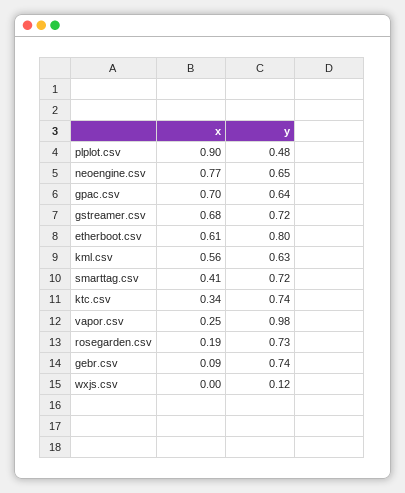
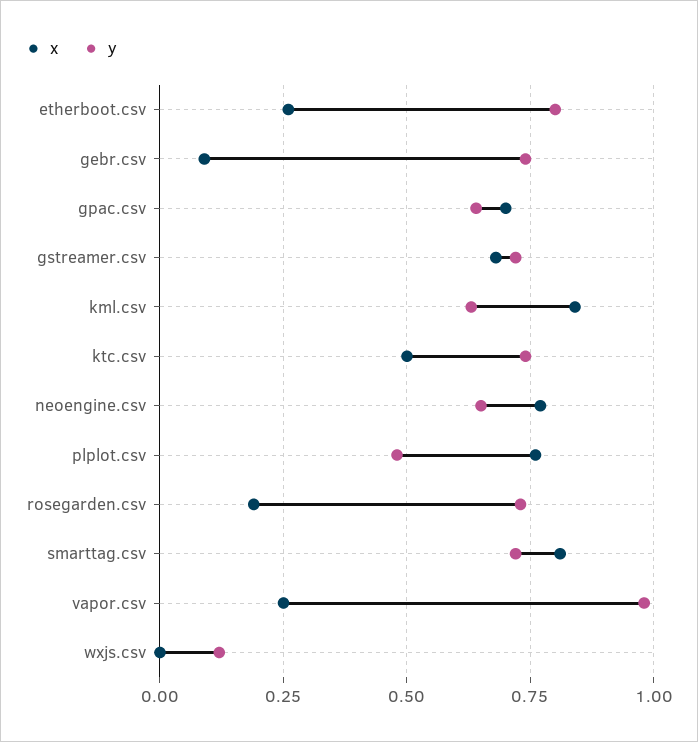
  {
    "x": {
-     "plplot.csv": 0.9,
+     "plplot.csv": 0.75,
      "neoengine.csv": 0.77,
      "gpac.csv": 0.7,
      "gstreamer.csv": 0.68,
-     "etherboot.csv": 0.61,
+     "etherboot.csv": 0.25,
-     "kml.csv": 0.56,
+     "kml.csv": 0.85,
-     "smarttag.csv": 0.41,
+     "smarttag.csv": 0.8,
-     "ktc.csv": 0.34,
+     "ktc.csv": 0.5,
      "vapor.csv": 0.25,
      "rosegarden.csv": 0.19,
      "gebr.csv": 0.09,
      "wxjs.csv": 0
    },
    "y": {
      "plplot.csv": 0.48,
      "neoengine.csv": 0.65,
      "gpac.csv": 0.64,
      "gstreamer.csv": 0.72,
      "etherboot.csv": 0.8,
      "kml.csv": 0.63,
      "smarttag.csv": 0.72,
      "ktc.csv": 0.74,
      "vapor.csv": 0.98,
      "rosegarden.csv": 0.73,
      "gebr.csv": 0.74,
      "wxjs.csv": 0.12
    }
  }

